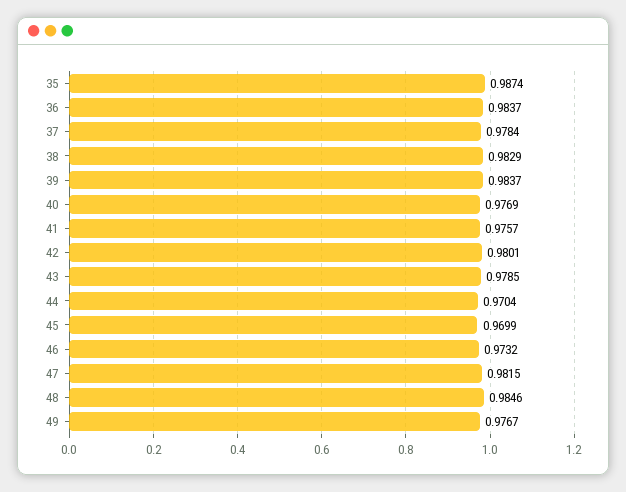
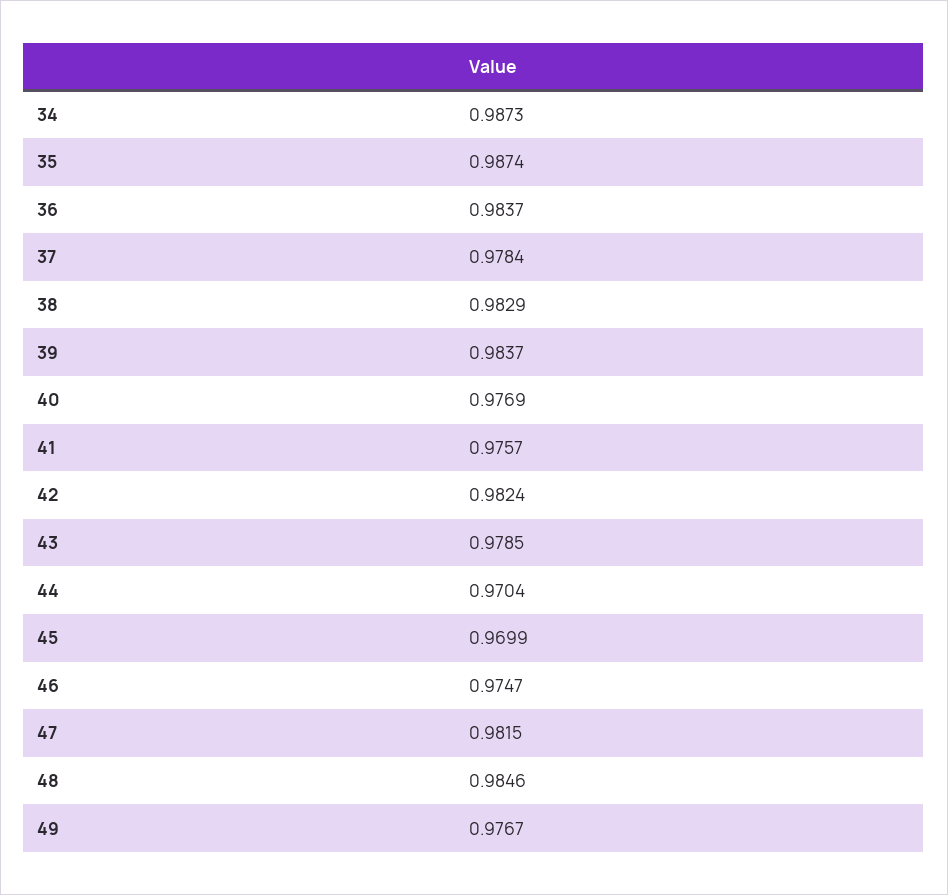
  {
    "35": 0.9874,
    "36": 0.9837,
    "37": 0.9784,
    "38": 0.9829,
    "39": 0.9837,
    "40": 0.9769,
    "41": 0.9757,
-   "42": 0.9801,
+   "42": 0.9824,
    "43": 0.9785,
    "44": 0.9704,
    "45": 0.9699,
-   "46": 0.9732,
+   "46": 0.9747,
    "47": 0.9815,
    "48": 0.9846,
-   "49": 0.9767
+   "49": 0.9767,
+   "34": 0.9873
  }

